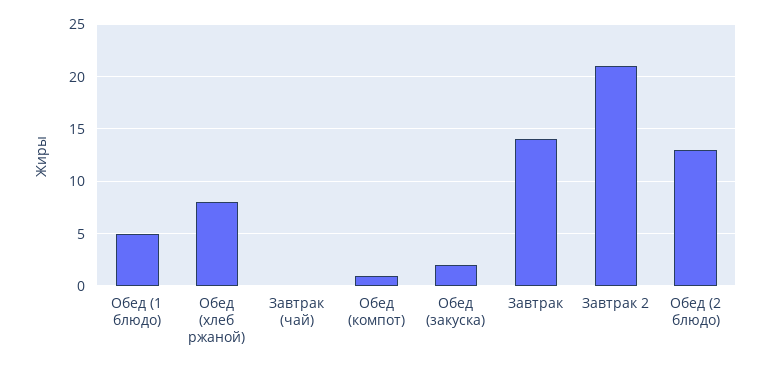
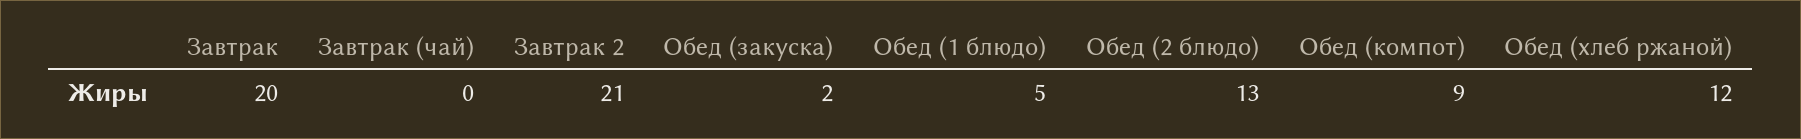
  {
    "Обед (1 блюдо)": 5,
-   "Обед (хлеб ржаной)": 8,
+   "Обед (хлеб ржаной)": 12,
    "Завтрак (чай)": 0,
-   "Обед (компот)": 1,
+   "Обед (компот)": 9,
    "Обед (закуска)": 2,
-   "Завтрак": 14,
+   "Завтрак": 20,
    "Завтрак 2": 21,
    "Обед (2 блюдо)": 13
  }

